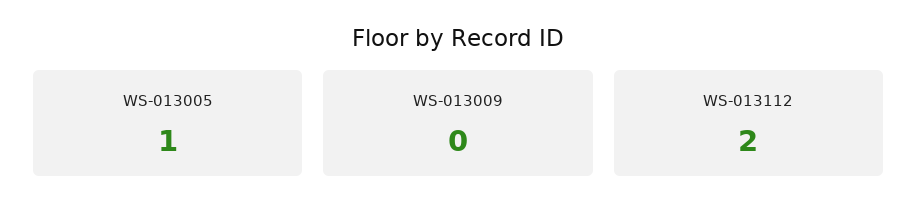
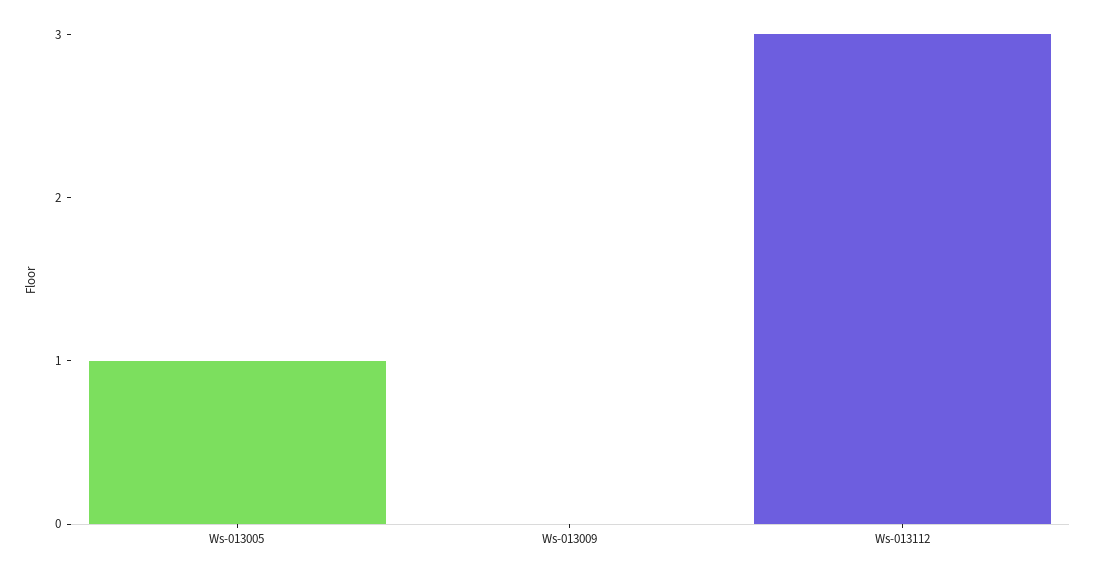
  {
    "WS-013005": 1,
    "WS-013009": 0,
-   "WS-013112": 2
+   "WS-013112": 3
  }

